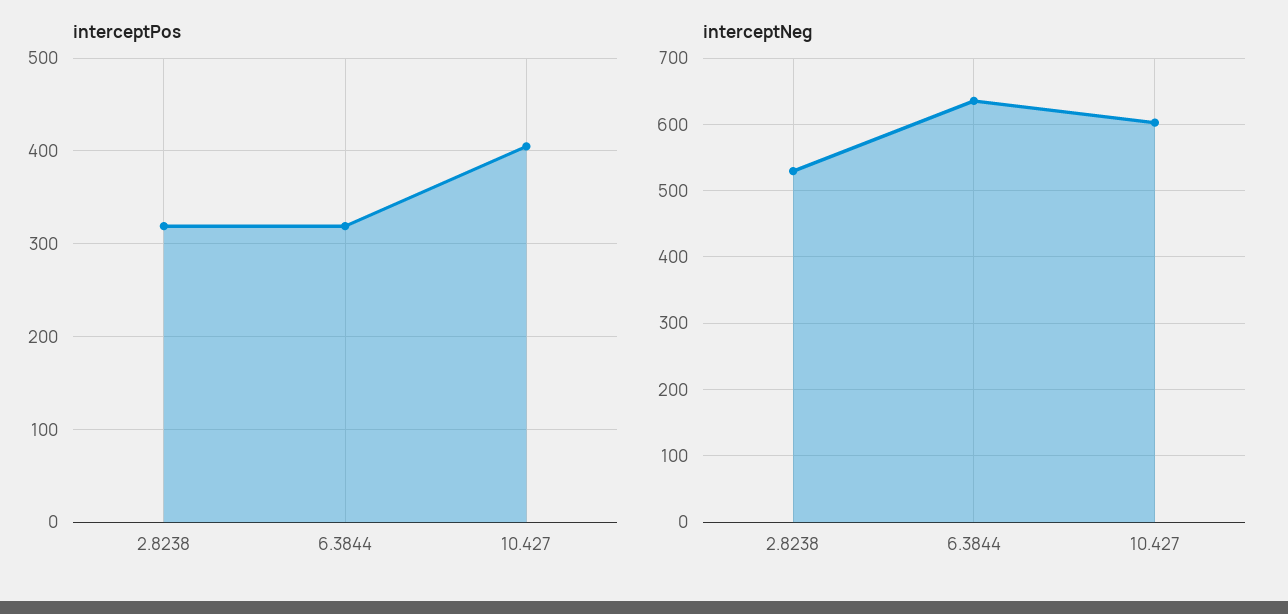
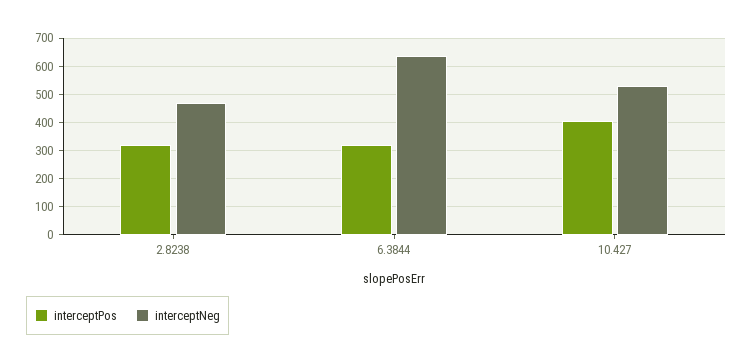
  {
    "interceptPos": {
      "2.8238": 320,
      "6.3844": 320,
      "10.427": 400
    },
    "interceptNeg": {
-     "2.8238": 530,
+     "2.8238": 475,
      "6.3844": 640,
-     "10.427": 600
+     "10.427": 525
    }
  }

